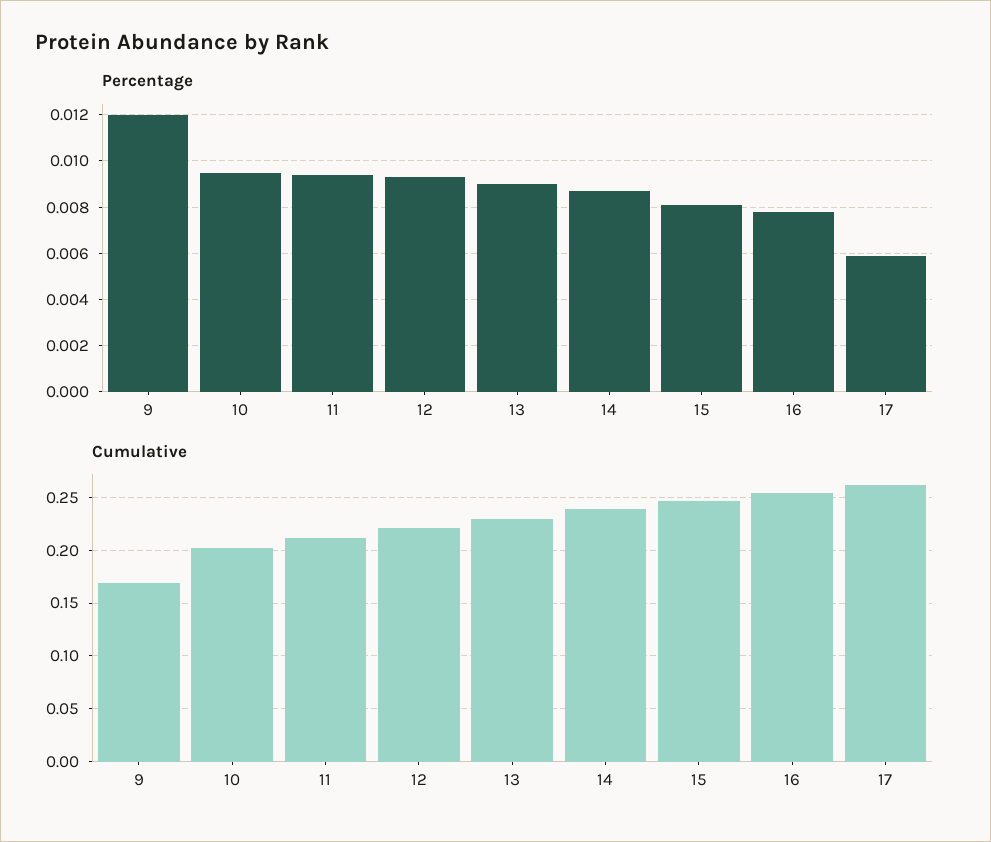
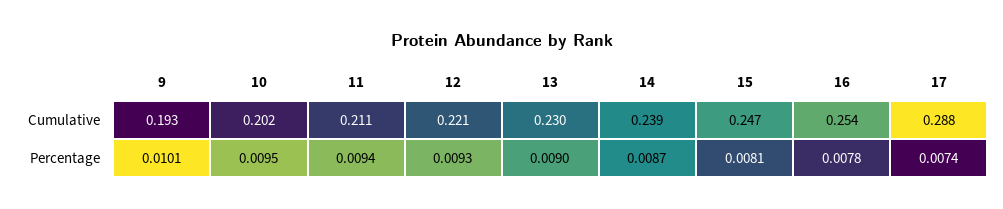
  {
    "Percentage": {
-     "9": 0.012,
+     "9": 0.0101,
      "10": 0.0095,
      "11": 0.0094,
      "12": 0.0093,
      "13": 0.009,
      "14": 0.0087,
      "15": 0.0081,
      "16": 0.0078,
-     "17": 0.006
+     "17": 0.0074
    },
    "Cumulative": {
-     "9": 0.17,
+     "9": 0.193,
      "10": 0.202,
      "11": 0.211,
      "12": 0.221,
      "13": 0.23,
      "14": 0.239,
      "15": 0.247,
      "16": 0.254,
-     "17": 0.26
+     "17": 0.288
    }
  }

